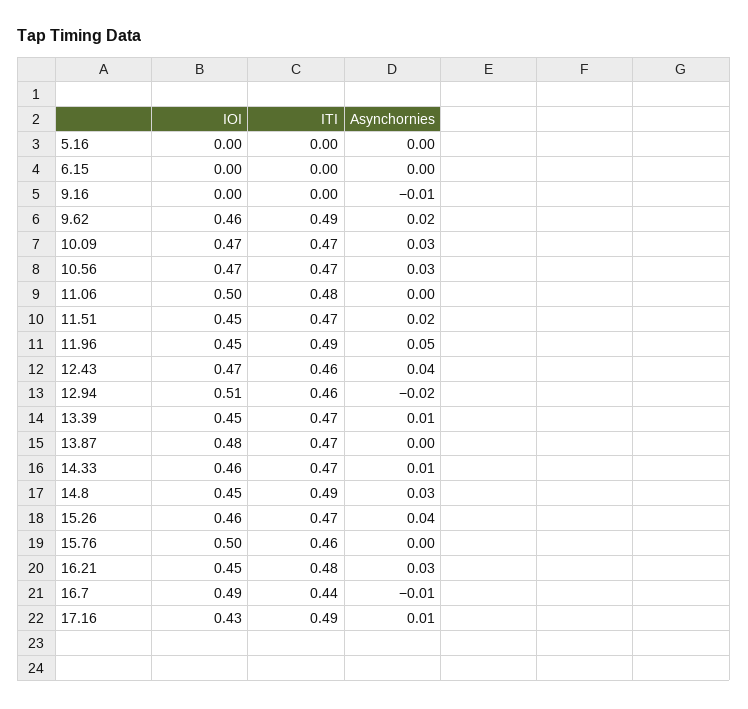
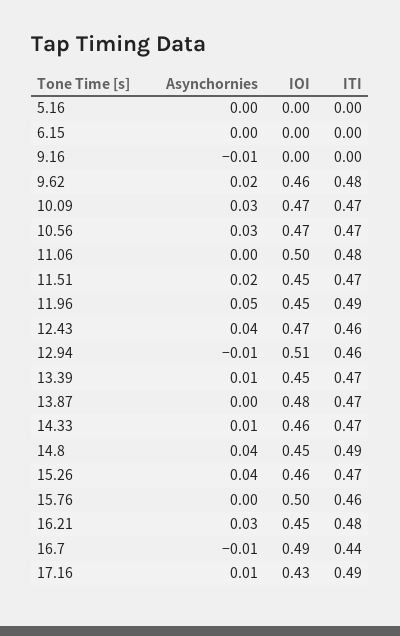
  {
    "IOI": {
      "5.16": 0,
      "6.15": 0,
      "9.16": 0,
      "9.62": 0.46,
      "10.09": 0.47,
      "10.56": 0.47,
      "11.06": 0.5,
      "11.51": 0.45,
      "11.96": 0.45,
      "12.43": 0.47,
      "12.94": 0.51,
      "13.39": 0.45,
      "13.87": 0.48,
      "14.33": 0.46,
      "14.8": 0.45,
      "15.26": 0.46,
      "15.76": 0.5,
      "16.21": 0.45,
      "16.7": 0.49,
      "17.16": 0.43
    },
    "ITI": {
      "5.16": 0,
      "6.15": 0,
      "9.16": 0,
-     "9.62": 0.49,
+     "9.62": 0.48,
      "10.09": 0.47,
      "10.56": 0.47,
      "11.06": 0.48,
      "11.51": 0.47,
      "11.96": 0.49,
      "12.43": 0.46,
      "12.94": 0.46,
      "13.39": 0.47,
      "13.87": 0.47,
      "14.33": 0.47,
      "14.8": 0.49,
      "15.26": 0.47,
      "15.76": 0.46,
      "16.21": 0.48,
      "16.7": 0.44,
      "17.16": 0.49
    },
    "Asynchornies": {
      "5.16": 0,
      "6.15": 0,
      "9.16": -0.01,
      "9.62": 0.02,
      "10.09": 0.03,
      "10.56": 0.03,
      "11.06": 0,
      "11.51": 0.02,
      "11.96": 0.05,
      "12.43": 0.04,
-     "12.94": -0.02,
+     "12.94": -0.01,
      "13.39": 0.01,
      "13.87": 0,
      "14.33": 0.01,
-     "14.8": 0.03,
+     "14.8": 0.04,
      "15.26": 0.04,
      "15.76": 0,
      "16.21": 0.03,
      "16.7": -0.01,
      "17.16": 0.01
    }
  }

